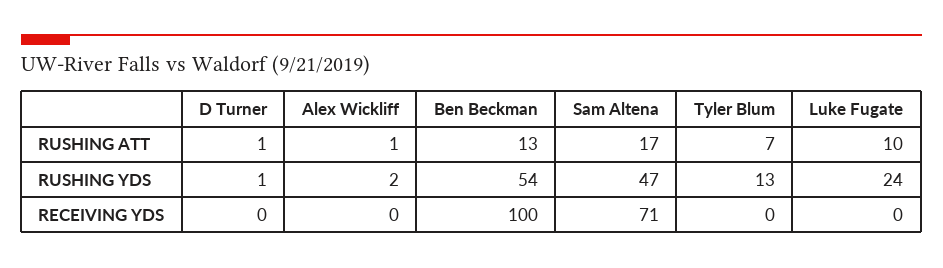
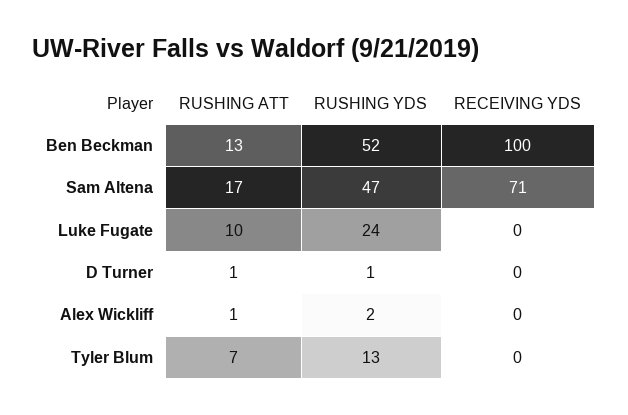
  {
    "D Turner": {
      "RUSHING ATT": 1,
      "RUSHING YDS": 1,
      "RECEIVING YDS": 0
    },
    "Alex Wickliff": {
      "RUSHING ATT": 1,
      "RUSHING YDS": 2,
      "RECEIVING YDS": 0
    },
    "Ben Beckman": {
      "RUSHING ATT": 13,
-     "RUSHING YDS": 54,
+     "RUSHING YDS": 52,
      "RECEIVING YDS": 100
    },
    "Sam Altena": {
      "RUSHING ATT": 17,
      "RUSHING YDS": 47,
      "RECEIVING YDS": 71
    },
    "Tyler Blum": {
      "RUSHING ATT": 7,
      "RUSHING YDS": 13,
      "RECEIVING YDS": 0
    },
    "Luke Fugate": {
      "RUSHING ATT": 10,
      "RUSHING YDS": 24,
      "RECEIVING YDS": 0
    }
  }

